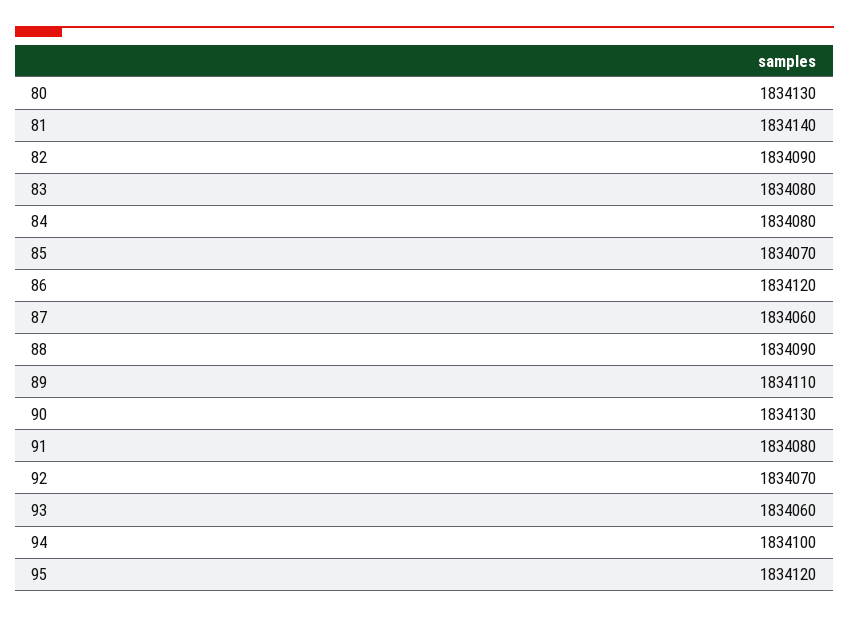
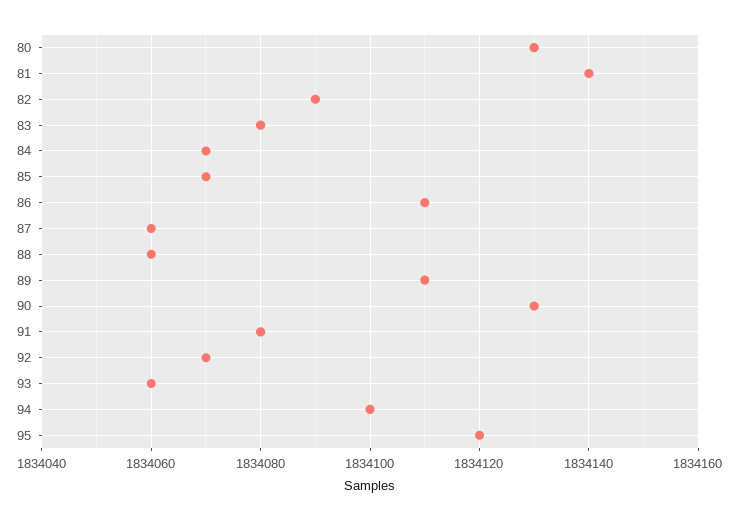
  {
    "80": 1834130,
    "81": 1834140,
    "82": 1834090,
    "83": 1834080,
-   "84": 1834080,
+   "84": 1834070,
    "85": 1834070,
-   "86": 1834120,
+   "86": 1834110,
    "87": 1834060,
-   "88": 1834090,
+   "88": 1834060,
    "89": 1834110,
    "90": 1834130,
    "91": 1834080,
    "92": 1834070,
    "93": 1834060,
    "94": 1834100,
    "95": 1834120
  }

